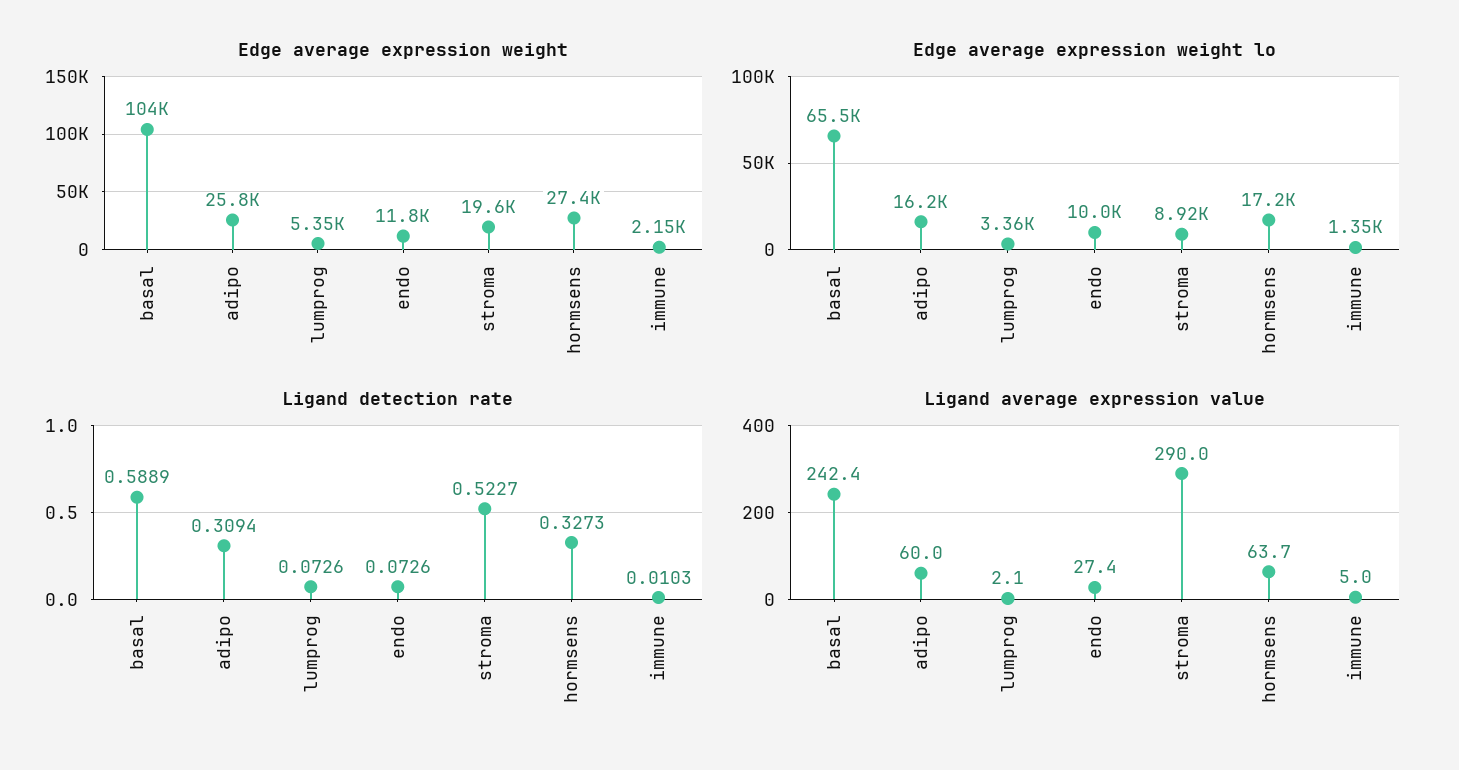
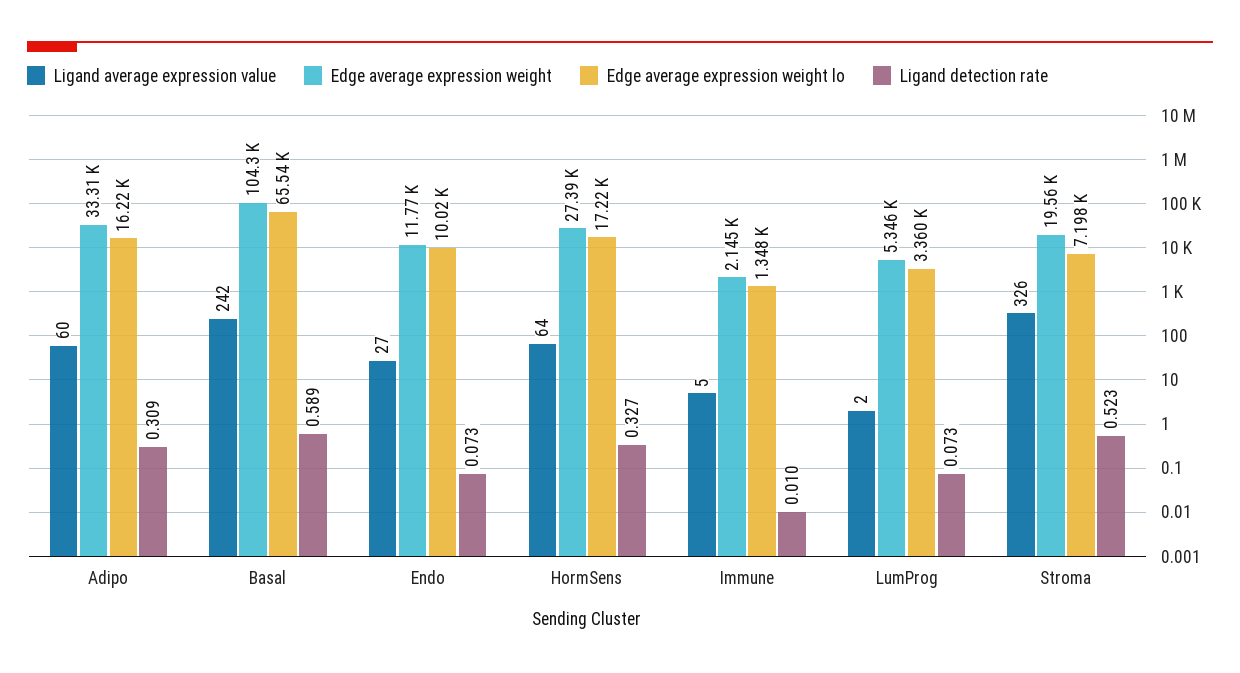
  {
    "Edge average expression weight": {
      "basal": 104300,
-     "adipo": 25800,
+     "adipo": 33310,
      "lumprog": 5346,
      "endo": 11770,
      "stroma": 19560,
      "hormsens": 27390,
      "immune": 2145
    },
    "Edge average expression weight lo": {
      "basal": 65540,
      "adipo": 16220,
      "lumprog": 3360,
      "endo": 10020,
-     "stroma": 8920,
+     "stroma": 7198,
      "hormsens": 17220,
      "immune": 1348
    },
    "Ligand detection rate": {
      "basal": 0.5889,
      "adipo": 0.3094,
      "lumprog": 0.0726,
      "endo": 0.0726,
      "stroma": 0.5227,
      "hormsens": 0.3273,
      "immune": 0.0103
    },
    "Ligand average expression value": {
      "basal": 242.4,
      "adipo": 60,
      "lumprog": 2.1,
      "endo": 27.4,
-     "stroma": 290,
+     "stroma": 326,
      "hormsens": 63.7,
      "immune": 5
    }
  }

